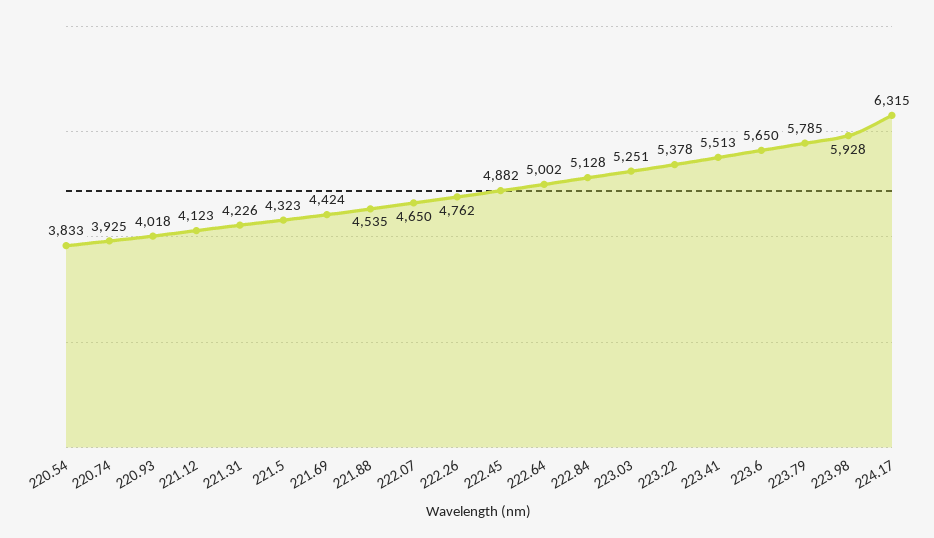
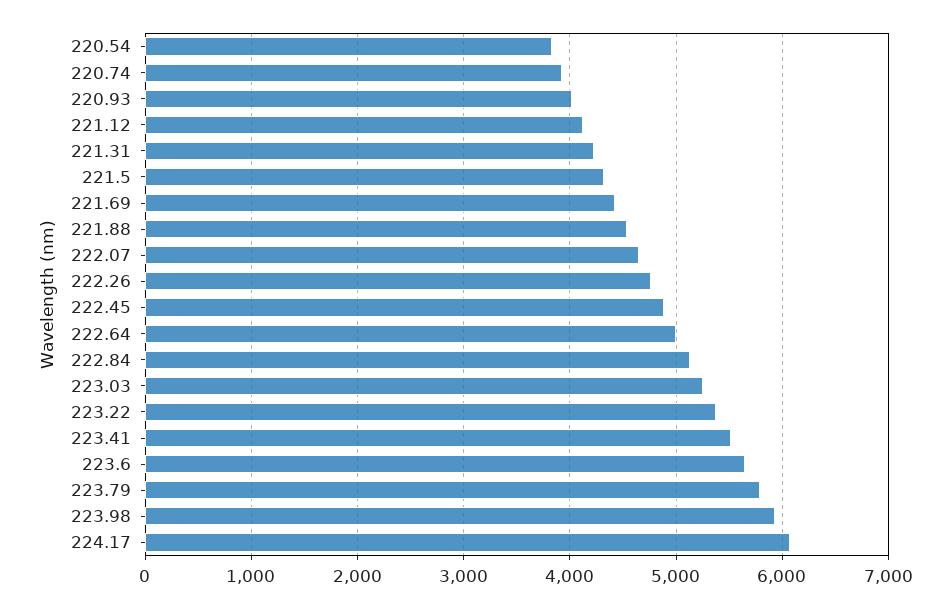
  {
    "220.54": 3833,
    "220.74": 3925,
    "220.93": 4018,
    "221.12": 4123,
    "221.31": 4226,
    "221.5": 4323,
    "221.69": 4424,
    "221.88": 4535,
    "222.07": 4650,
    "222.26": 4762,
    "222.45": 4882,
    "222.64": 5002,
    "222.84": 5128,
    "223.03": 5251,
    "223.22": 5378,
    "223.41": 5513,
    "223.6": 5650,
    "223.79": 5785,
    "223.98": 5928,
-   "224.17": 6315
+   "224.17": 6100
  }

